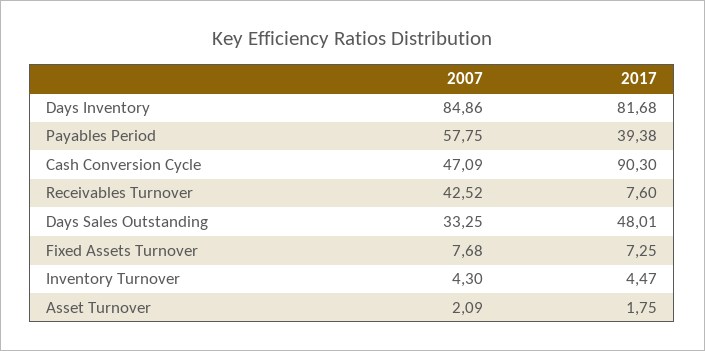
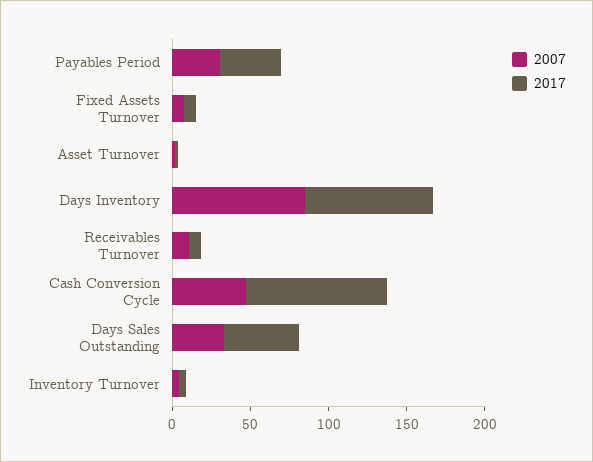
  {
    "2007": {
      "Days Inventory": 84.86,
-     "Payables Period": 57.75,
+     "Payables Period": 30,
      "Cash Conversion Cycle": 47.09,
-     "Receivables Turnover": 42.52,
+     "Receivables Turnover": 10,
      "Days Sales Outstanding": 33.25,
      "Fixed Assets Turnover": 7.68,
      "Inventory Turnover": 4.3,
      "Asset Turnover": 2.09
    },
    "2017": {
      "Days Inventory": 81.68,
      "Payables Period": 39.38,
      "Cash Conversion Cycle": 90.3,
      "Receivables Turnover": 7.6,
      "Days Sales Outstanding": 48.01,
      "Fixed Assets Turnover": 7.25,
      "Inventory Turnover": 4.47,
      "Asset Turnover": 1.75
    }
  }

